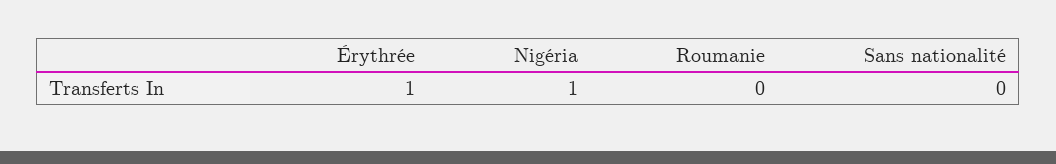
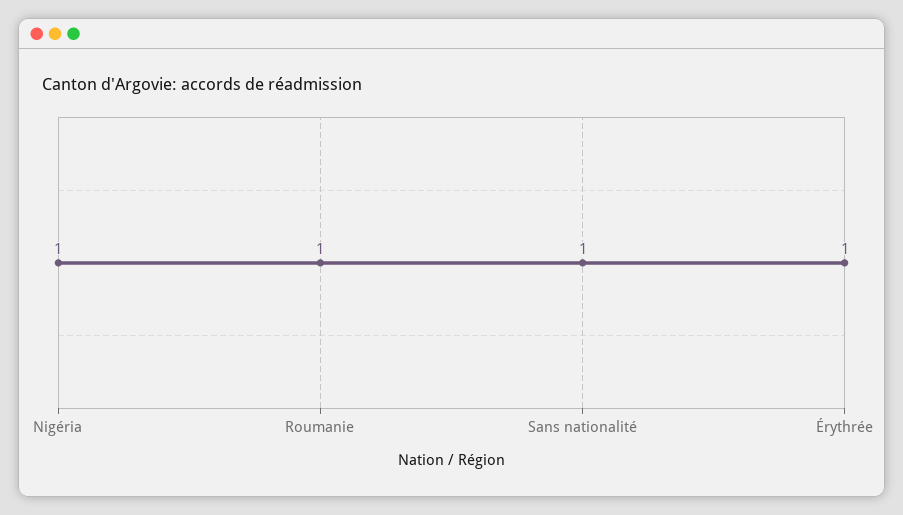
  {
    "Érythrée": 1,
    "Nigéria": 1,
-   "Roumanie": 0,
+   "Roumanie": 1,
-   "Sans nationalité": 0
+   "Sans nationalité": 1
  }

